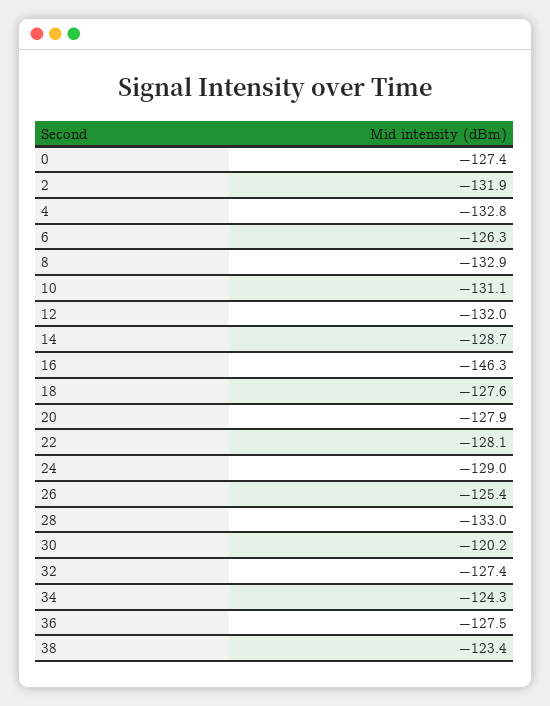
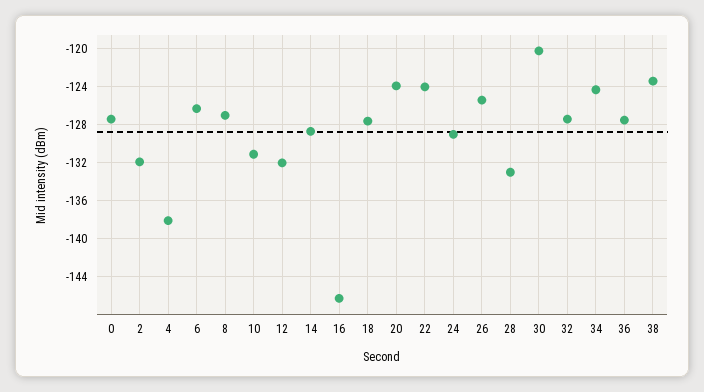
  {
    "0": -127.4,
    "2": -131.9,
-   "4": -132.8,
+   "4": -138,
    "6": -126.3,
-   "8": -132.9,
+   "8": -127,
    "10": -131.1,
    "12": -132,
    "14": -128.7,
    "16": -146.3,
    "18": -127.6,
-   "20": -127.9,
+   "20": -124,
-   "22": -128.1,
+   "22": -124,
    "24": -129,
    "26": -125.4,
    "28": -133,
    "30": -120.2,
    "32": -127.4,
    "34": -124.3,
    "36": -127.5,
    "38": -123.4
  }

